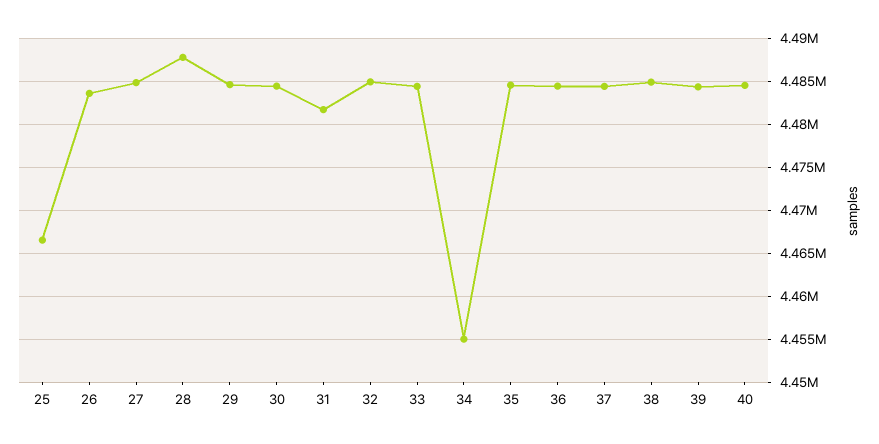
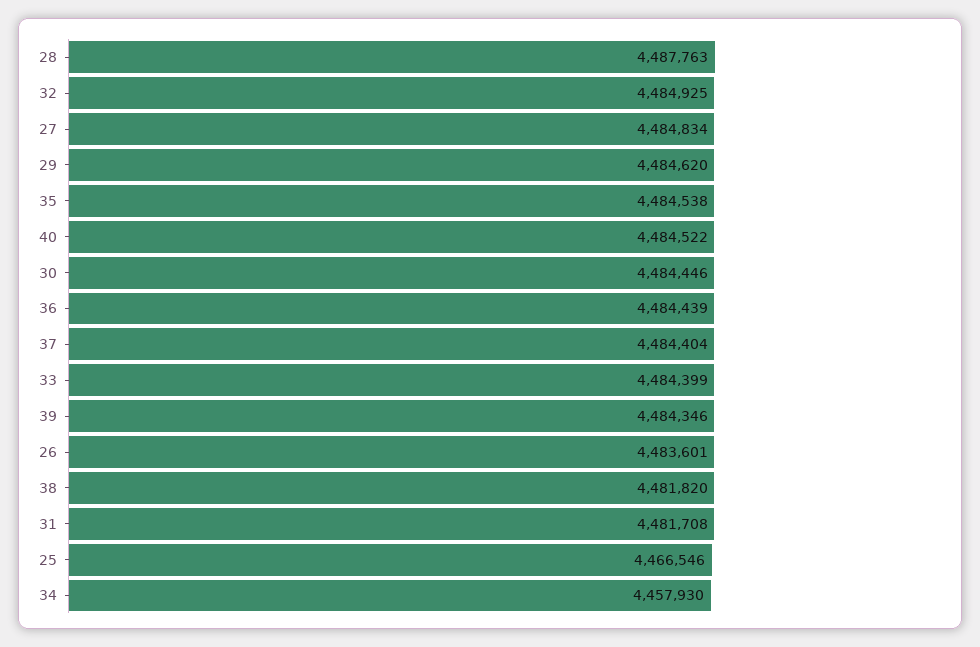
  {
    "25": 4466546,
    "26": 4483601,
    "27": 4484834,
    "28": 4487763,
    "29": 4484620,
    "30": 4484446,
    "31": 4481708,
    "32": 4484925,
    "33": 4484399,
-   "34": 4455000,
+   "34": 4457930,
    "35": 4484538,
    "36": 4484439,
    "37": 4484404,
-   "38": 4485000,
+   "38": 4481820,
    "39": 4484346,
    "40": 4484522
  }

